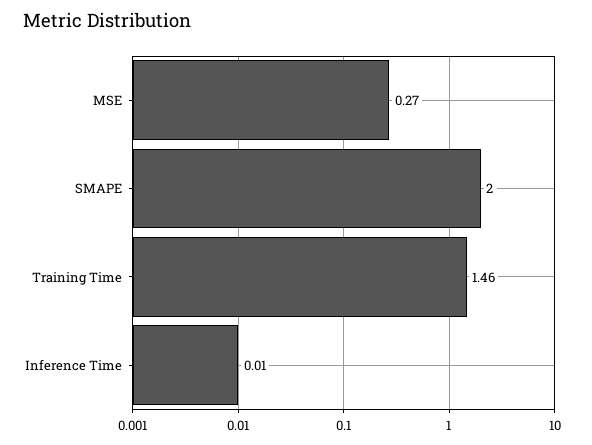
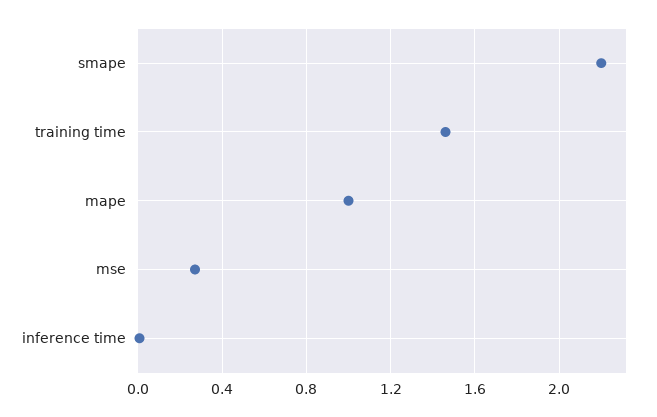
  {
    "MSE": 0.27,
-   "SMAPE": 2,
+   "SMAPE": 2.2,
    "Training Time": 1.46,
-   "Inference Time": 0.01
+   "Inference Time": 0.01,
+   "mape": 1
  }

